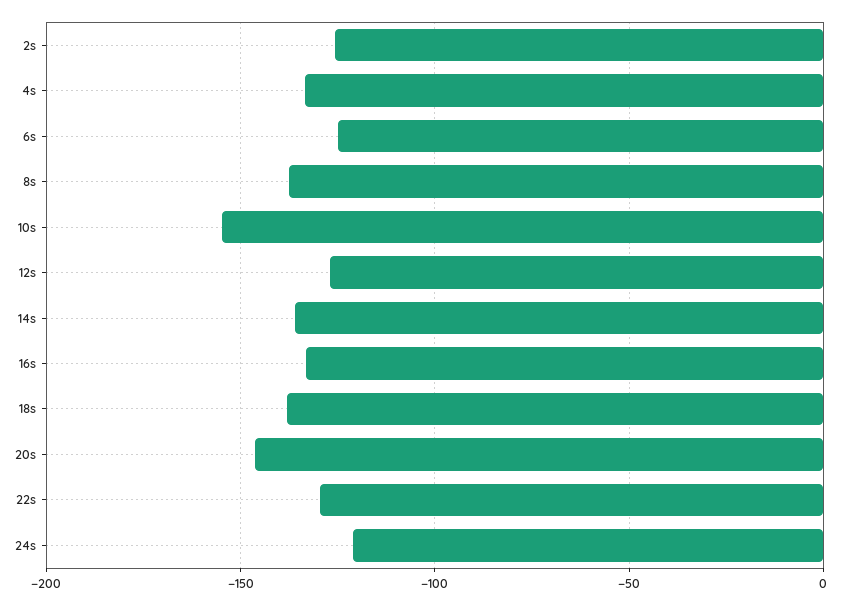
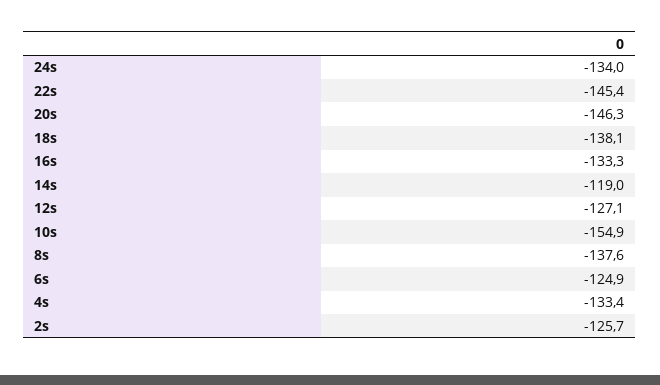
  {
    "2s": -125.7,
    "4s": -133.4,
    "6s": -124.9,
    "8s": -137.6,
    "10s": -154.9,
    "12s": -127.1,
-   "14s": -135,
+   "14s": -119,
    "16s": -133.3,
    "18s": -138.1,
    "20s": -146.3,
-   "22s": -130,
+   "22s": -145.4,
-   "24s": -120
+   "24s": -134
  }

